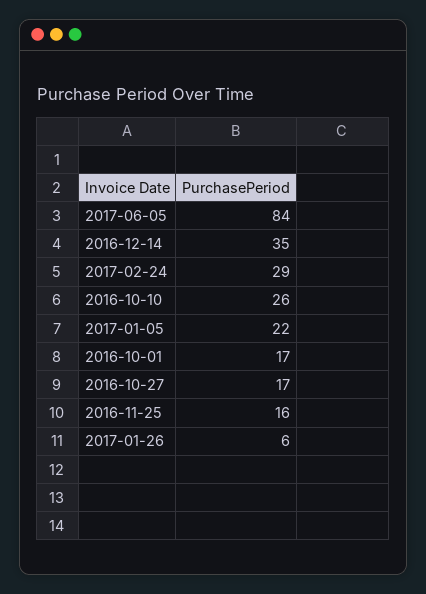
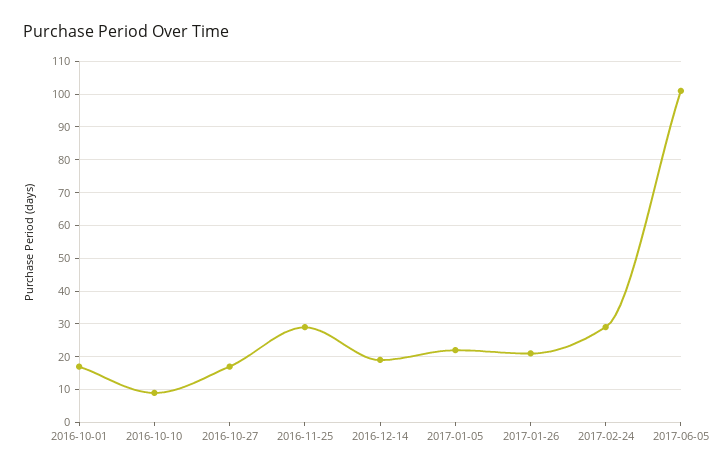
  {
-   "2017-06-05": 84,
+   "2017-06-05": 100,
-   "2016-12-14": 35,
+   "2016-12-14": 20,
    "2017-02-24": 29,
-   "2016-10-10": 26,
+   "2016-10-10": 10,
    "2017-01-05": 22,
    "2016-10-01": 17,
    "2016-10-27": 17,
-   "2016-11-25": 16,
+   "2016-11-25": 30,
-   "2017-01-26": 6
+   "2017-01-26": 20
  }

